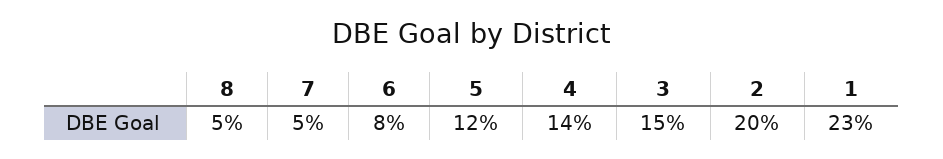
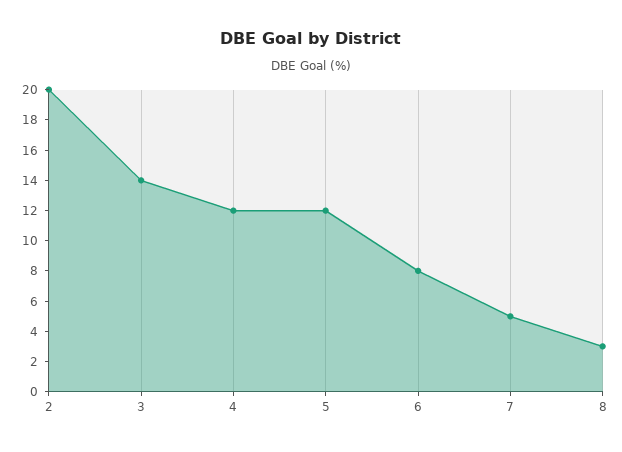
  {
-   "8": 5,
+   "8": 3,
    "7": 5,
    "6": 8,
    "5": 12,
-   "4": 14,
+   "4": 12,
-   "3": 15,
+   "3": 14,
-   "2": 20,
+   "2": 20
-   "1": 23
  }

